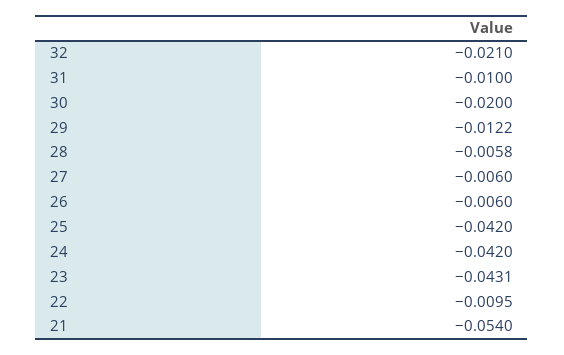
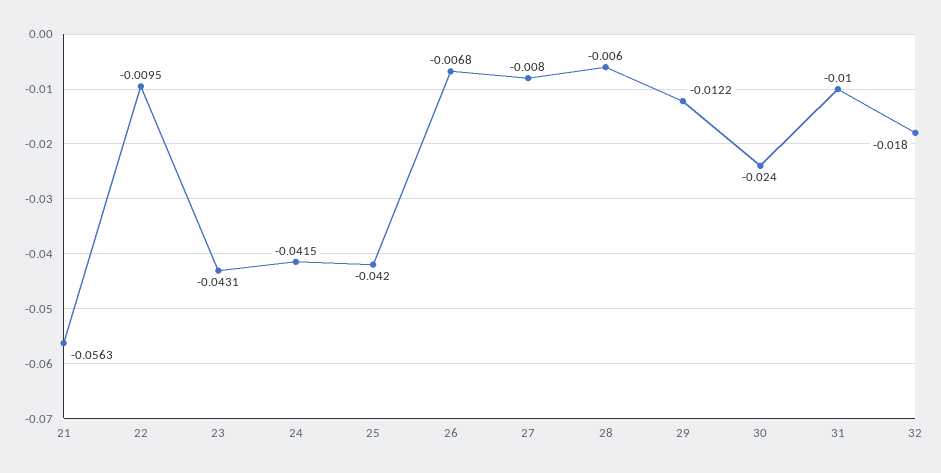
  {
-   "32": -0.021,
+   "32": -0.018,
    "31": -0.01,
-   "30": -0.02,
+   "30": -0.024,
    "29": -0.0122,
-   "28": -0.0058,
+   "28": -0.006,
-   "27": -0.006,
+   "27": -0.008,
-   "26": -0.006,
+   "26": -0.0068,
    "25": -0.042,
-   "24": -0.042,
+   "24": -0.0415,
    "23": -0.0431,
    "22": -0.0095,
-   "21": -0.054
+   "21": -0.0563
  }

